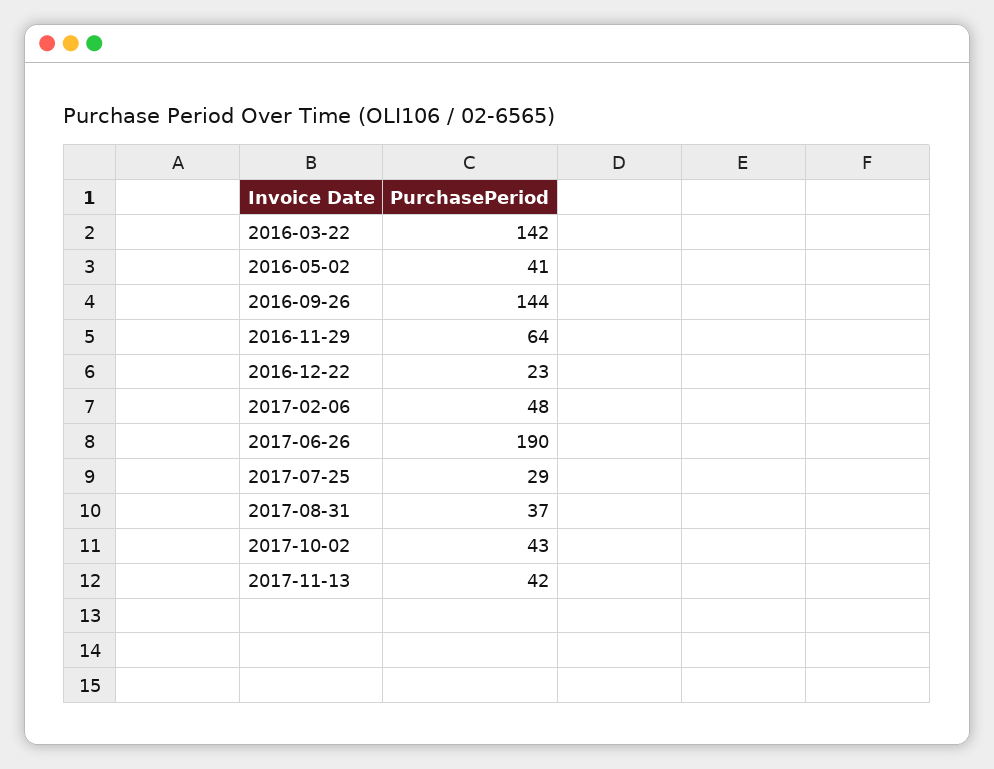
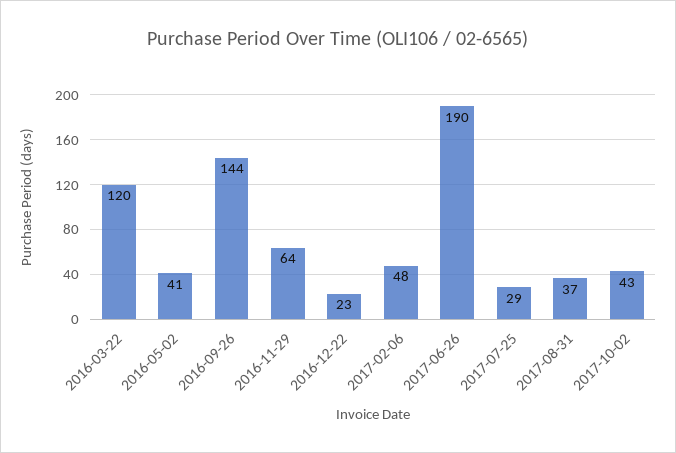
  {
-   "2016-03-22": 142,
+   "2016-03-22": 120,
    "2016-05-02": 41,
    "2016-09-26": 144,
    "2016-11-29": 64,
    "2016-12-22": 23,
    "2017-02-06": 48,
    "2017-06-26": 190,
    "2017-07-25": 29,
    "2017-08-31": 37,
-   "2017-10-02": 43,
+   "2017-10-02": 43
-   "2017-11-13": 42
  }

